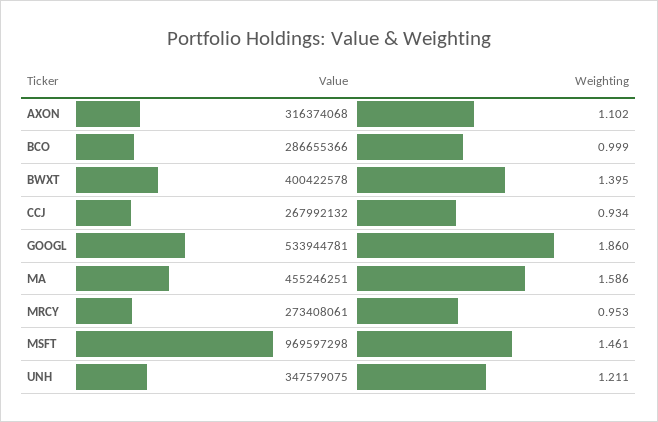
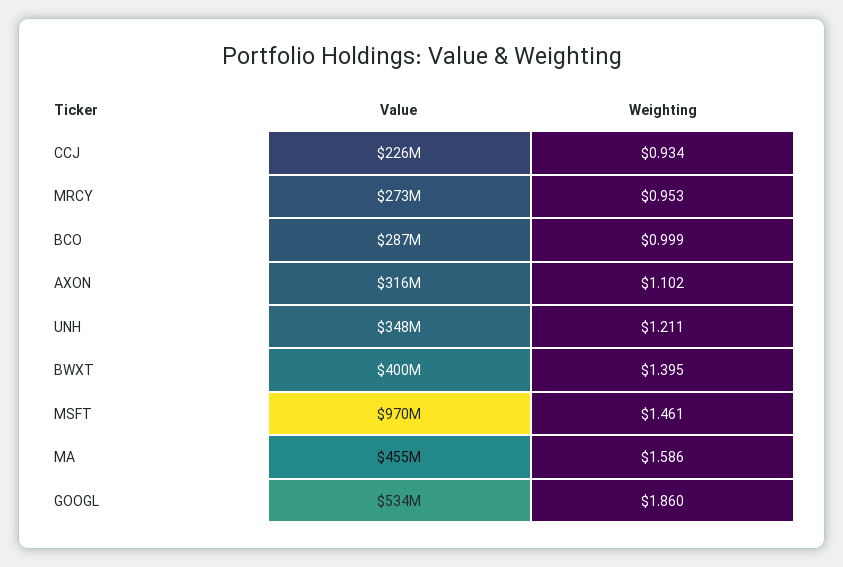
  {
    "Value": {
      "AXON": 316374068,
      "BCO": 286655366,
      "BWXT": 400422578,
-     "CCJ": 267992132,
+     "CCJ": 226000000,
      "GOOGL": 533944781,
      "MA": 455246251,
      "MRCY": 273408061,
      "MSFT": 969597298,
      "UNH": 347579075
    },
    "Weighting": {
      "AXON": 1.102,
      "BCO": 0.999,
      "BWXT": 1.395,
      "CCJ": 0.934,
      "GOOGL": 1.86,
      "MA": 1.586,
      "MRCY": 0.953,
      "MSFT": 1.461,
      "UNH": 1.211
    }
  }

